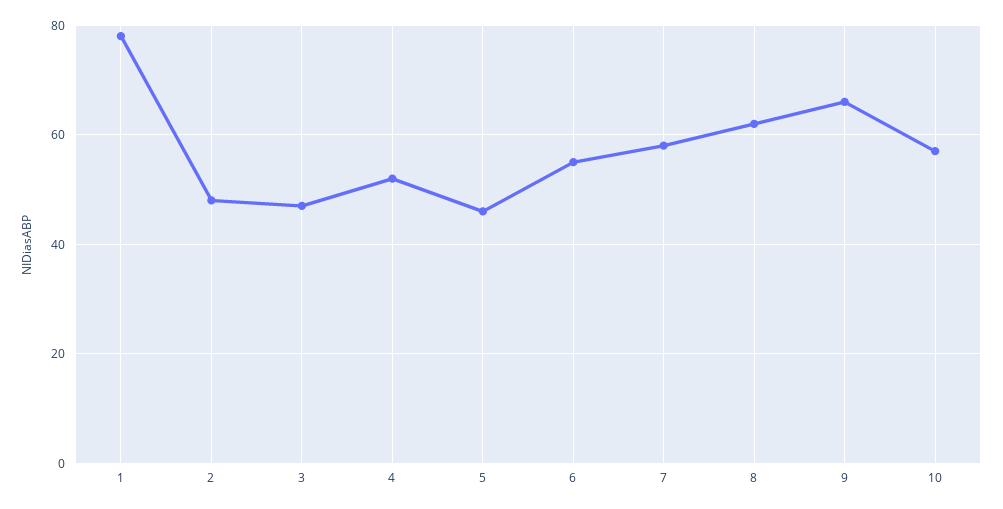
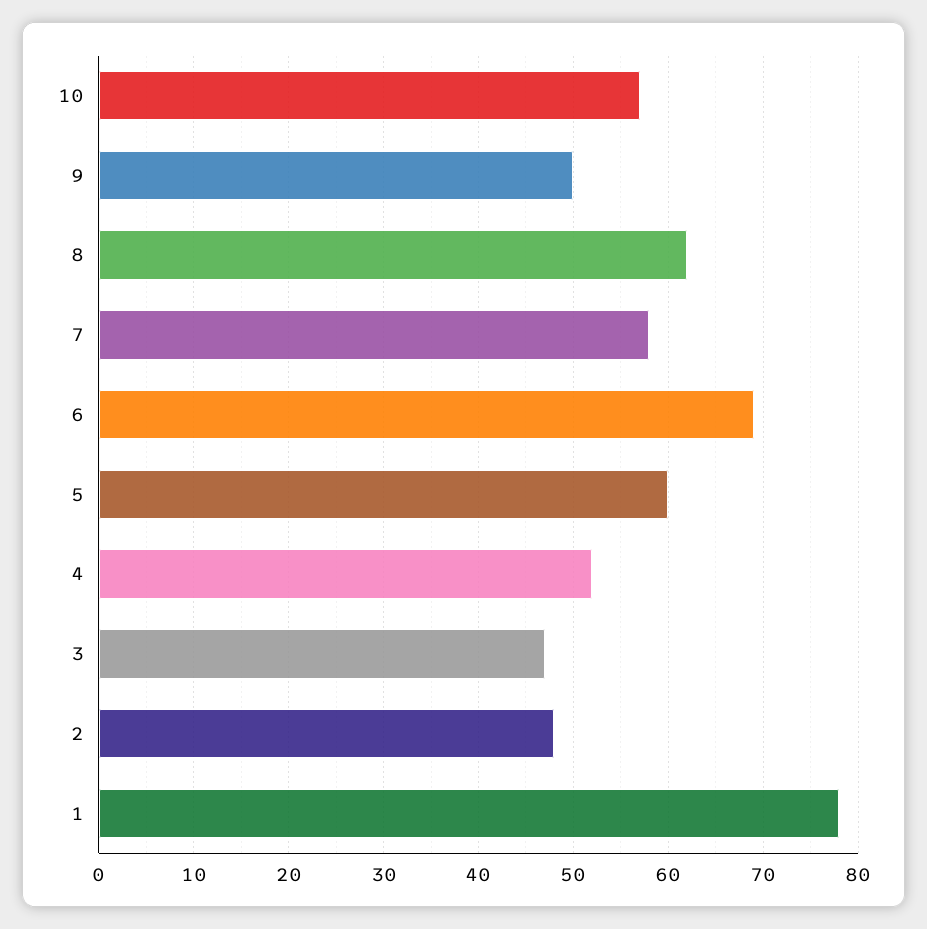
  {
    "1": 78,
    "2": 48,
    "3": 47,
    "4": 52,
-   "5": 45,
+   "5": 60,
-   "6": 55,
+   "6": 69,
    "7": 58,
    "8": 62,
-   "9": 65,
+   "9": 50,
    "10": 57
  }

